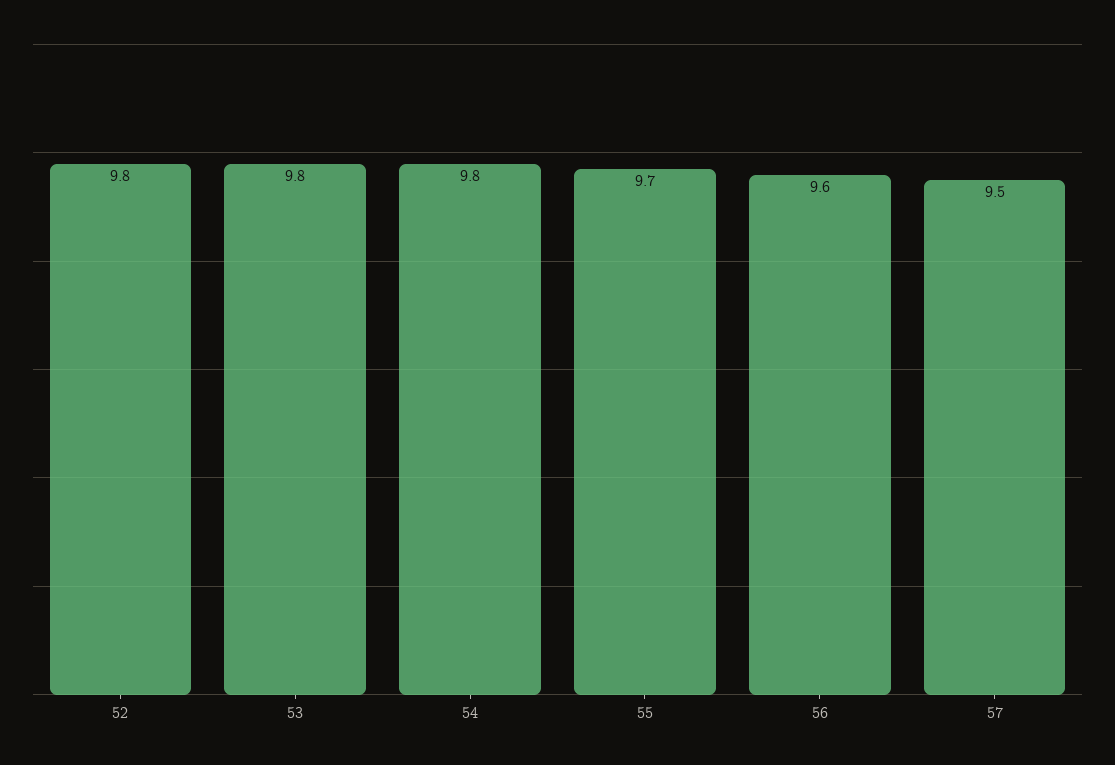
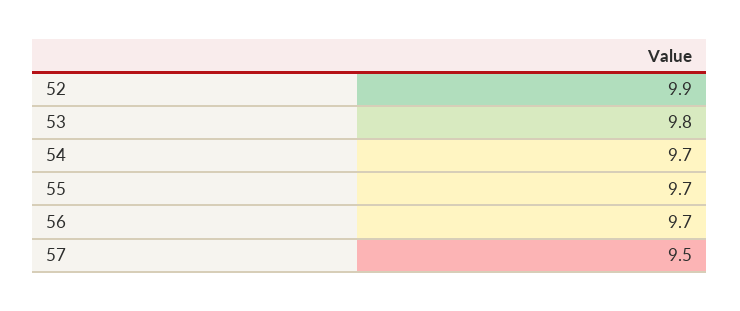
  {
-   "52": 9.8,
+   "52": 9.9,
    "53": 9.8,
-   "54": 9.8,
+   "54": 9.7,
    "55": 9.7,
-   "56": 9.6,
+   "56": 9.7,
    "57": 9.5
  }

